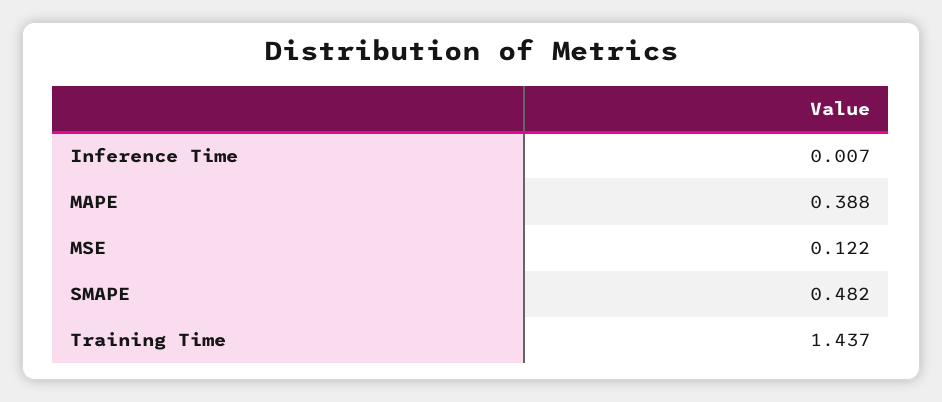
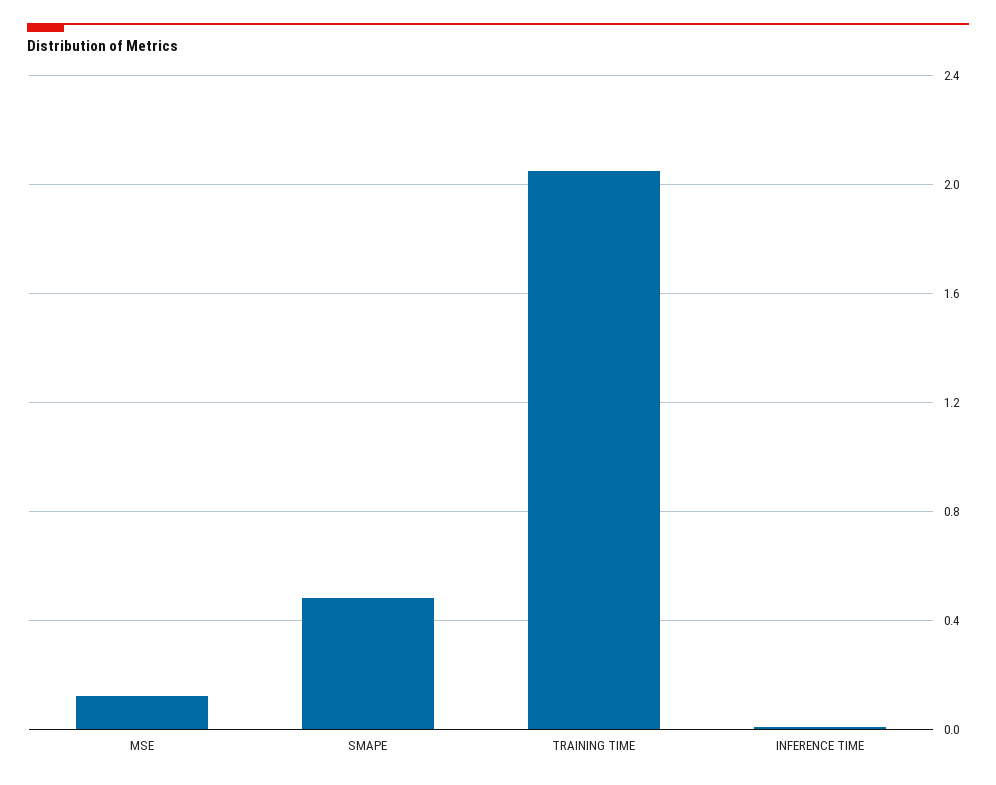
  {
    "Inference Time": 0.007,
-   "MAPE": 0.388,
    "MSE": 0.122,
    "SMAPE": 0.482,
-   "Training Time": 1.437
+   "Training Time": 2.05
  }

